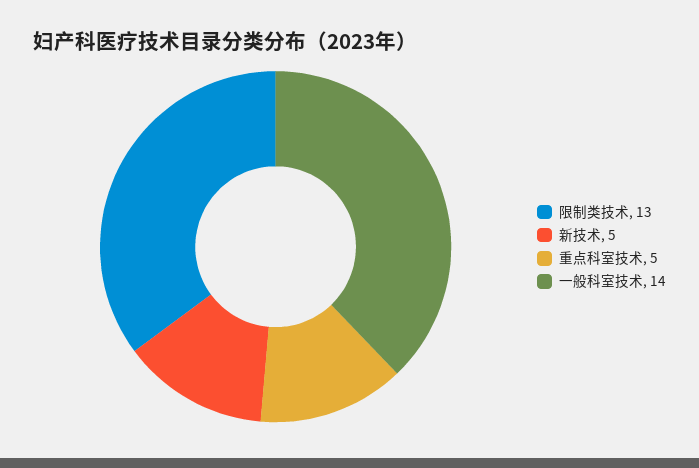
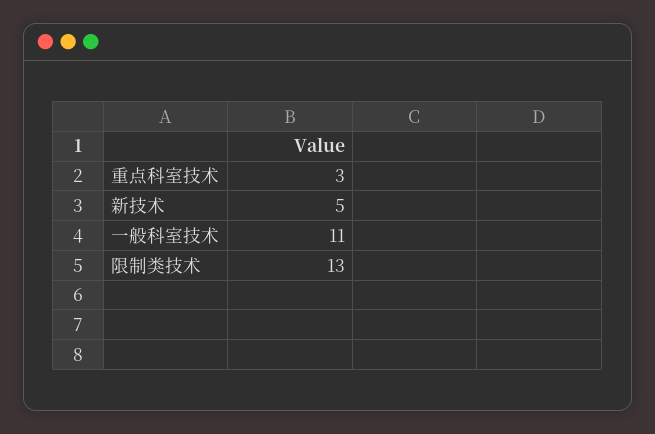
  {
    "限制类技术": 13,
    "新技术": 5,
-   "重点科室技术": 5,
+   "重点科室技术": 3,
-   "一般科室技术": 14
+   "一般科室技术": 11
  }

